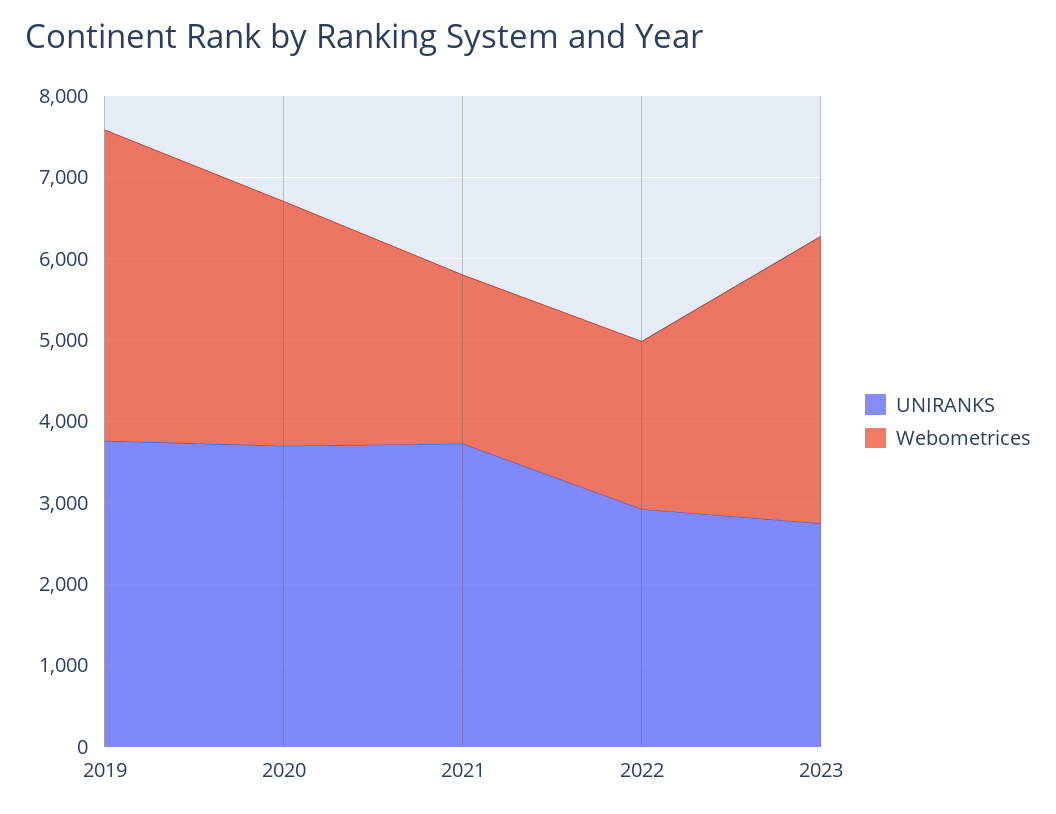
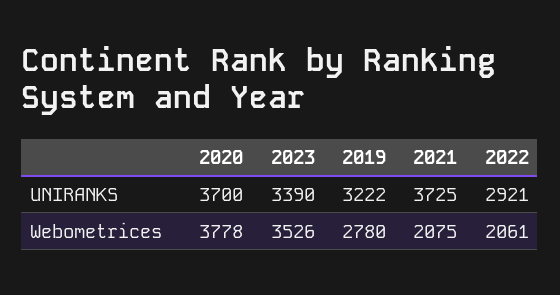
  {
    "UNIRANKS": {
-     "2019": 3800,
+     "2019": 3222,
      "2020": 3700,
      "2021": 3725,
      "2022": 2921,
-     "2023": 2800
+     "2023": 3390
    },
    "Webometrices": {
-     "2019": 3800,
+     "2019": 2780,
-     "2020": 3000,
+     "2020": 3778,
      "2021": 2075,
      "2022": 2061,
      "2023": 3526
    }
  }

